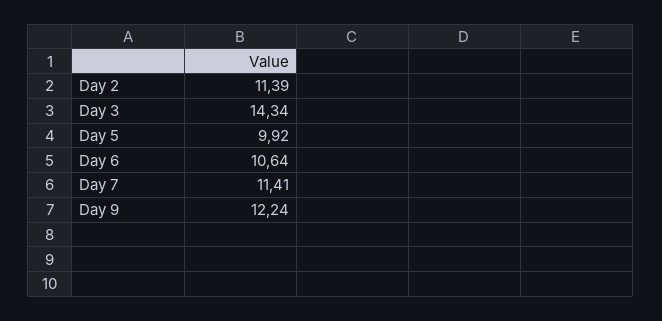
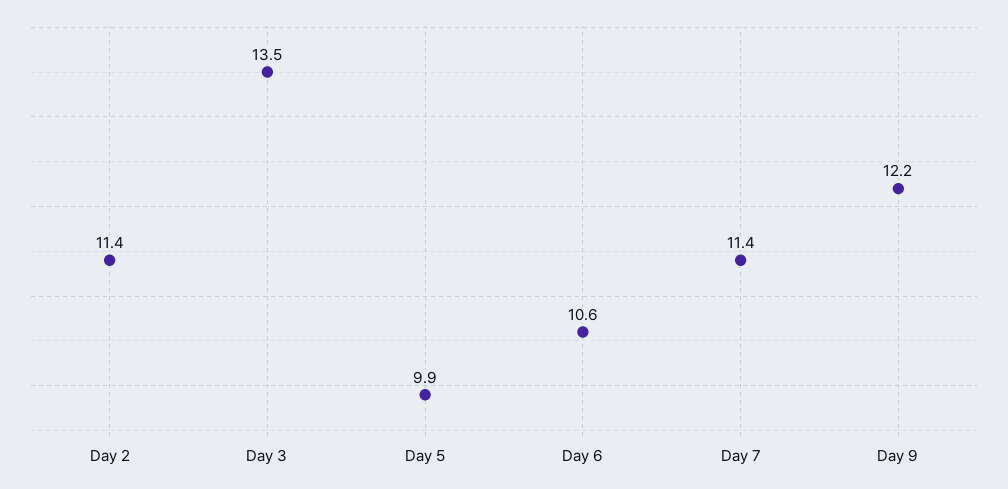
  {
    "Day 2": 11.39,
-   "Day 3": 14.34,
+   "Day 3": 13.5,
    "Day 5": 9.92,
    "Day 6": 10.64,
    "Day 7": 11.41,
    "Day 9": 12.24
  }

